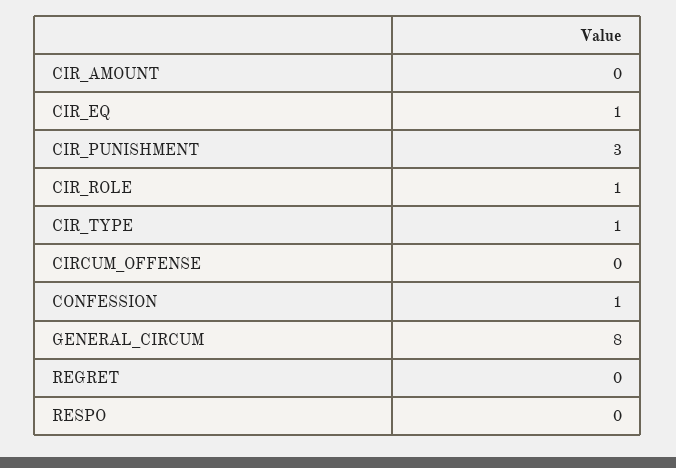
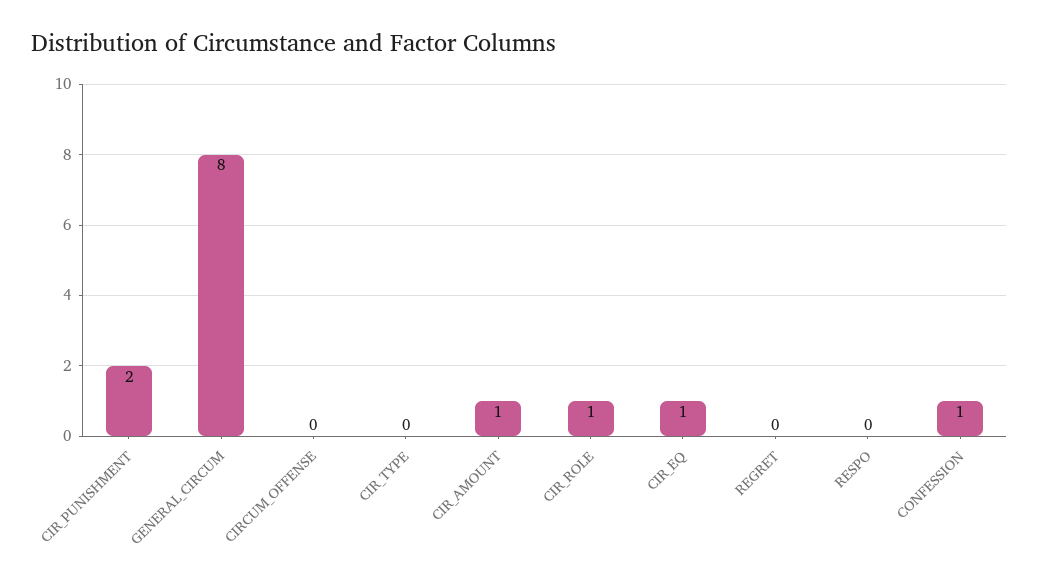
  {
-   "CIR_AMOUNT": 0,
+   "CIR_AMOUNT": 1,
    "CIR_EQ": 1,
-   "CIR_PUNISHMENT": 3,
+   "CIR_PUNISHMENT": 2,
    "CIR_ROLE": 1,
-   "CIR_TYPE": 1,
+   "CIR_TYPE": 0,
    "CIRCUM_OFFENSE": 0,
    "CONFESSION": 1,
    "GENERAL_CIRCUM": 8,
    "REGRET": 0,
    "RESPO": 0
  }

